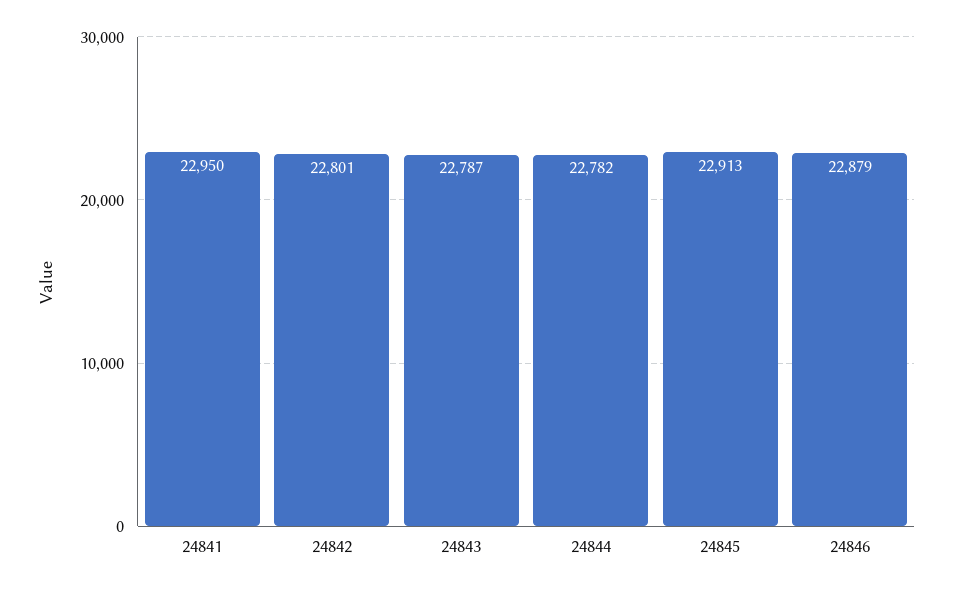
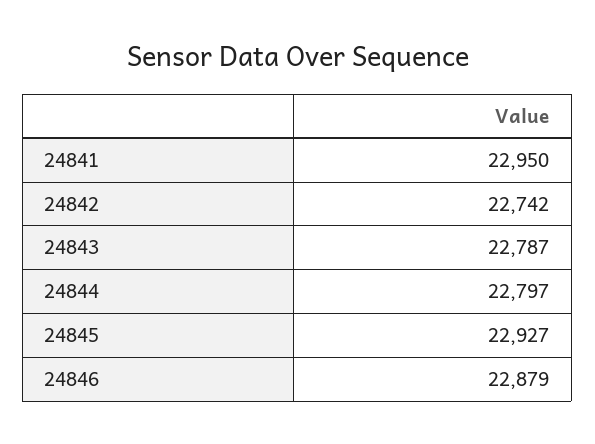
  {
    "24841": 22950,
-   "24842": 22801,
+   "24842": 22742,
    "24843": 22787,
-   "24844": 22782,
+   "24844": 22797,
-   "24845": 22913,
+   "24845": 22927,
    "24846": 22879
  }

